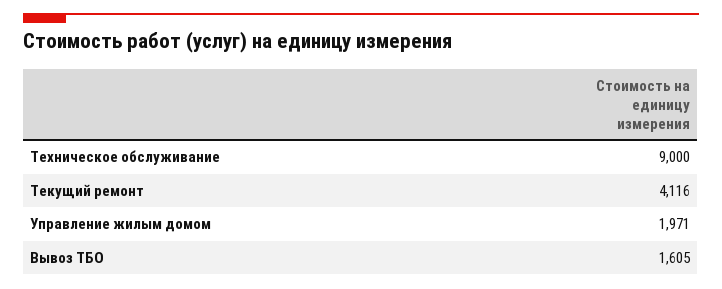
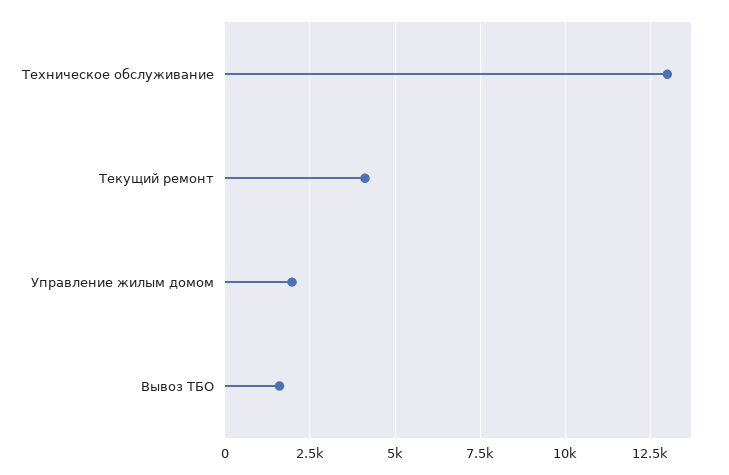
  {
-   "Техническое обслуживание": 9000,
+   "Техническое обслуживание": 13000,
    "Текущий ремонт": 4116,
    "Управление жилым домом": 1971,
    "Вывоз ТБО": 1605
  }

